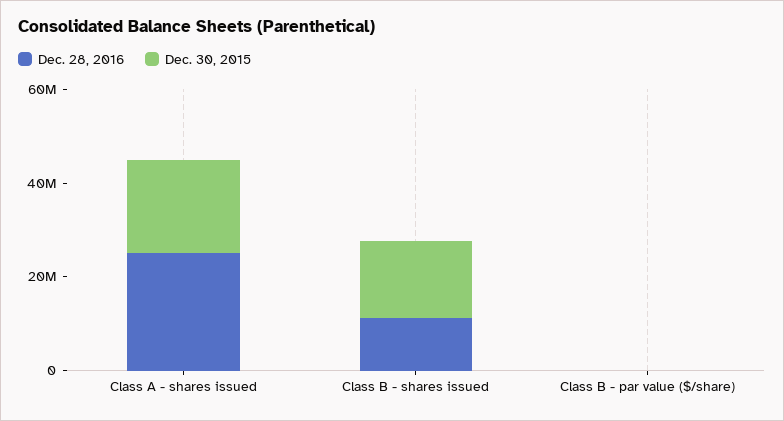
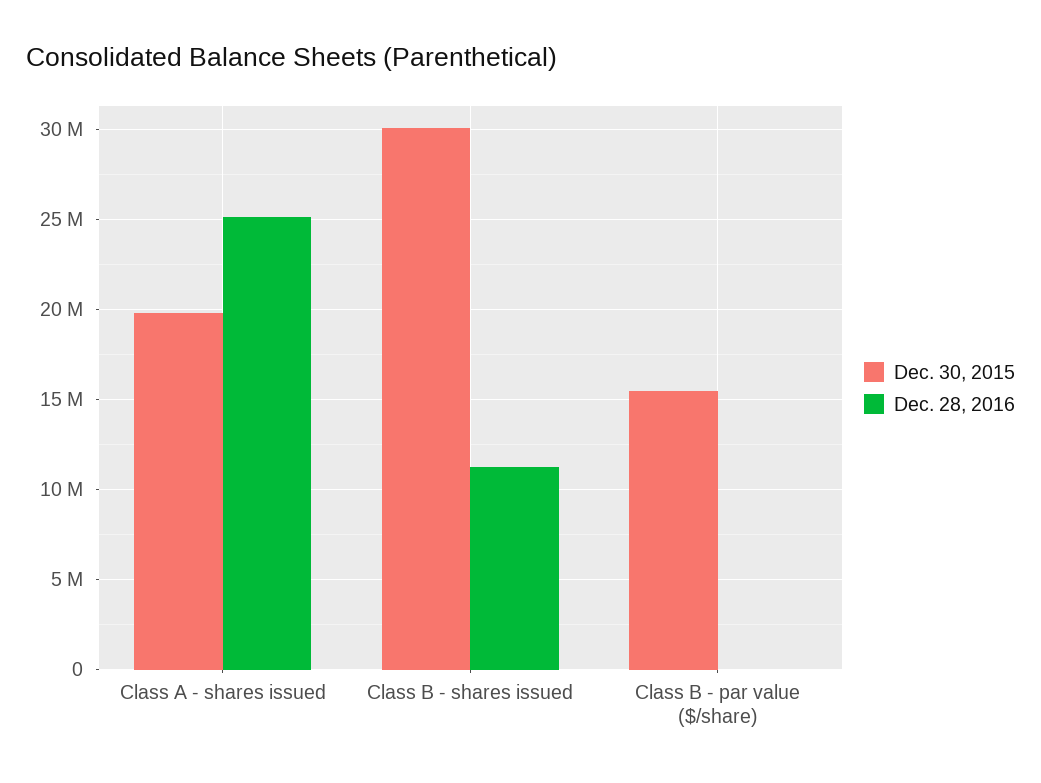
  {
    "Dec. 28, 2016": {
      "Class A - shares issued": 25000000,
      "Class B - shares issued": 11500000,
      "Class B - par value ($/share)": 0
    },
    "Dec. 30, 2015": {
      "Class A - shares issued": 20000000,
-     "Class B - shares issued": 15000000,
+     "Class B - shares issued": 30000000,
-     "Class B - par value ($/share)": 0
+     "Class B - par value ($/share)": 15500000
    }
  }

